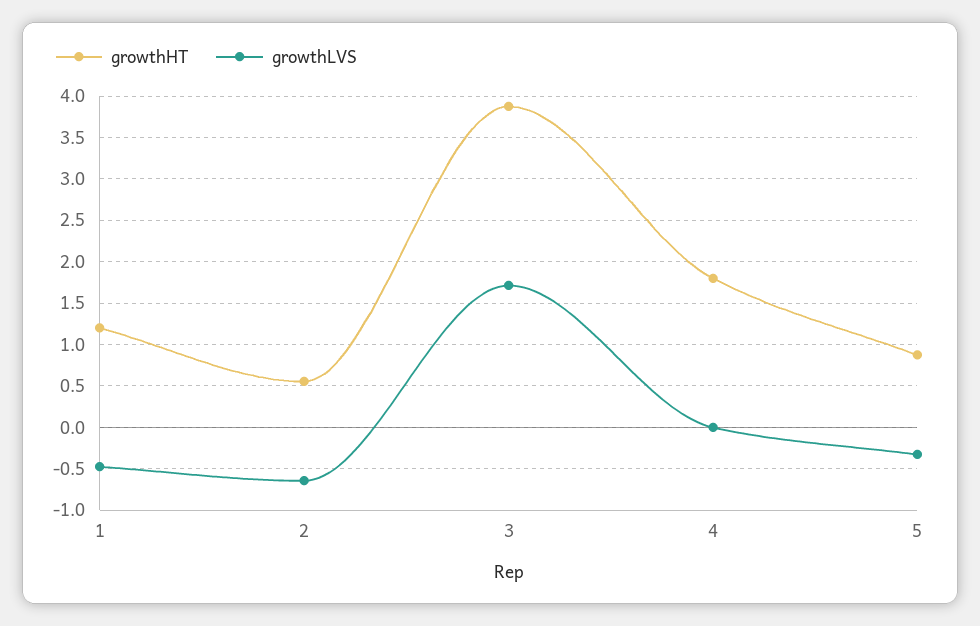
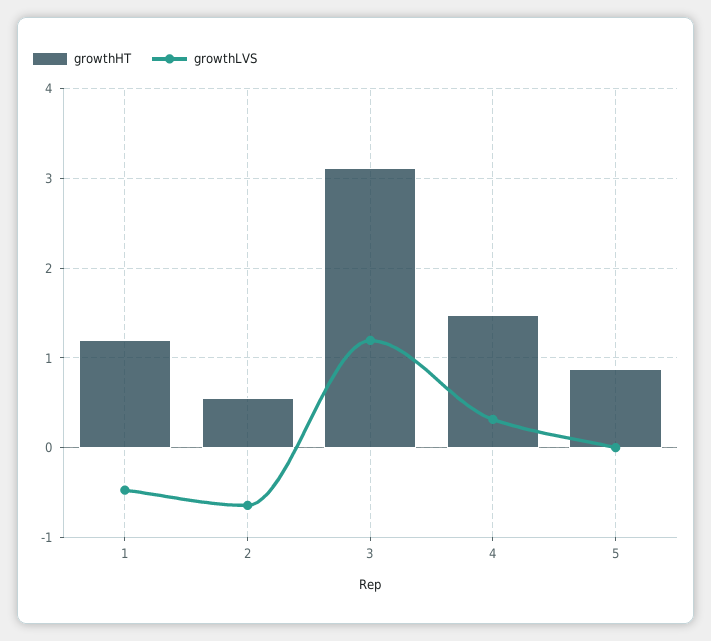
  {
    "growthHT": {
      "1": 1.2,
      "2": 0.6,
-     "3": 3.9,
+     "3": 3.1,
-     "4": 1.8,
+     "4": 1.5,
      "5": 0.9
    },
    "growthLVS": {
      "1": -0.5,
      "2": -0.6,
-     "3": 1.7,
+     "3": 1.2,
-     "4": 0,
+     "4": 0.3,
-     "5": -0.3
+     "5": 0
    }
  }

